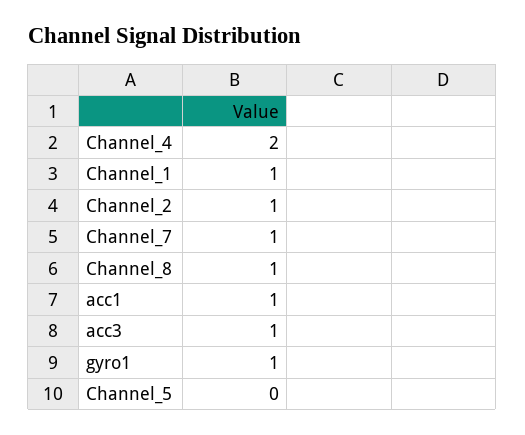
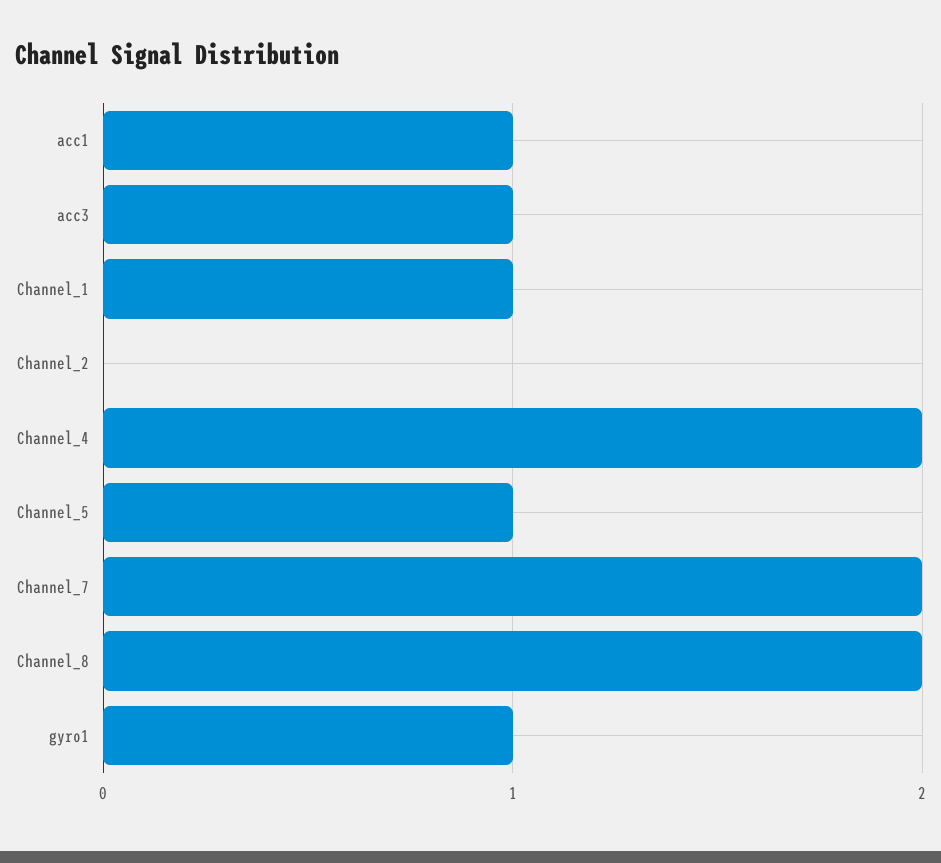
  {
    "Channel_4": 2,
    "Channel_1": 1,
-   "Channel_2": 1,
+   "Channel_2": 0,
-   "Channel_7": 1,
+   "Channel_7": 2,
-   "Channel_8": 1,
+   "Channel_8": 2,
    "acc1": 1,
    "acc3": 1,
    "gyro1": 1,
-   "Channel_5": 0
+   "Channel_5": 1
  }

